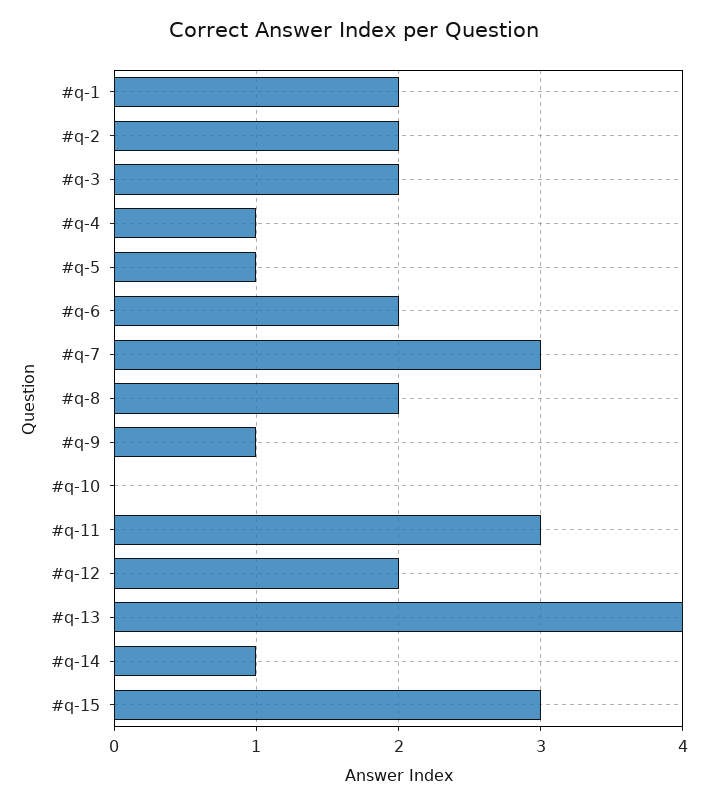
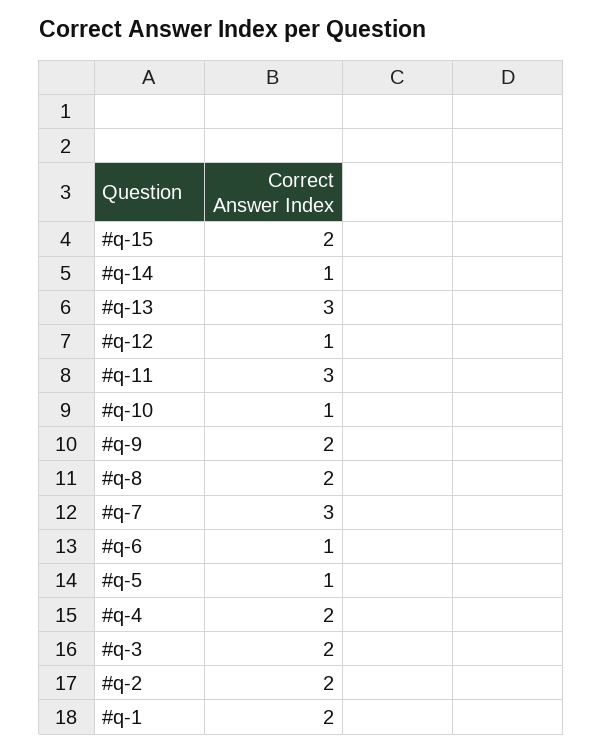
  {
    "#q-1": 2,
    "#q-2": 2,
    "#q-3": 2,
-   "#q-4": 1,
+   "#q-4": 2,
    "#q-5": 1,
-   "#q-6": 2,
+   "#q-6": 1,
    "#q-7": 3,
    "#q-8": 2,
-   "#q-9": 1,
+   "#q-9": 2,
-   "#q-10": 0,
+   "#q-10": 1,
    "#q-11": 3,
-   "#q-12": 2,
+   "#q-12": 1,
-   "#q-13": 4,
+   "#q-13": 3,
    "#q-14": 1,
-   "#q-15": 3
+   "#q-15": 2
  }

